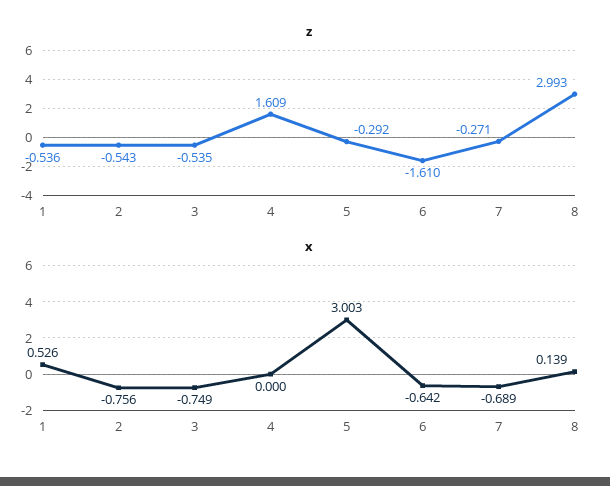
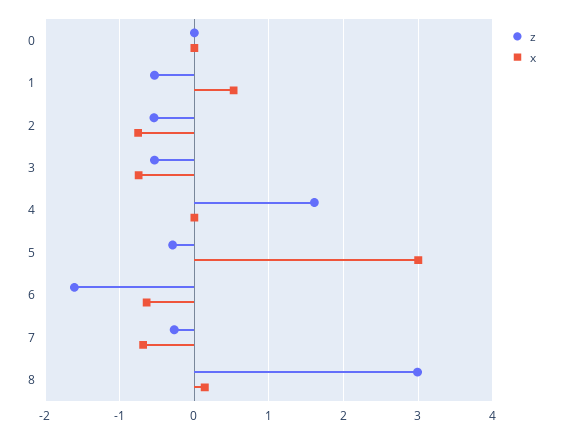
  {
    "z": {
      "1": -0.536,
      "2": -0.543,
      "3": -0.535,
      "4": 1.609,
      "5": -0.292,
      "6": -1.61,
      "7": -0.271,
-     "8": 2.993
+     "8": 2.993,
+     "0": 0
    },
    "x": {
      "1": 0.526,
      "2": -0.756,
      "3": -0.749,
      "4": 0,
      "5": 3.003,
      "6": -0.642,
      "7": -0.689,
-     "8": 0.139
+     "8": 0.139,
+     "0": 0
    }
  }

